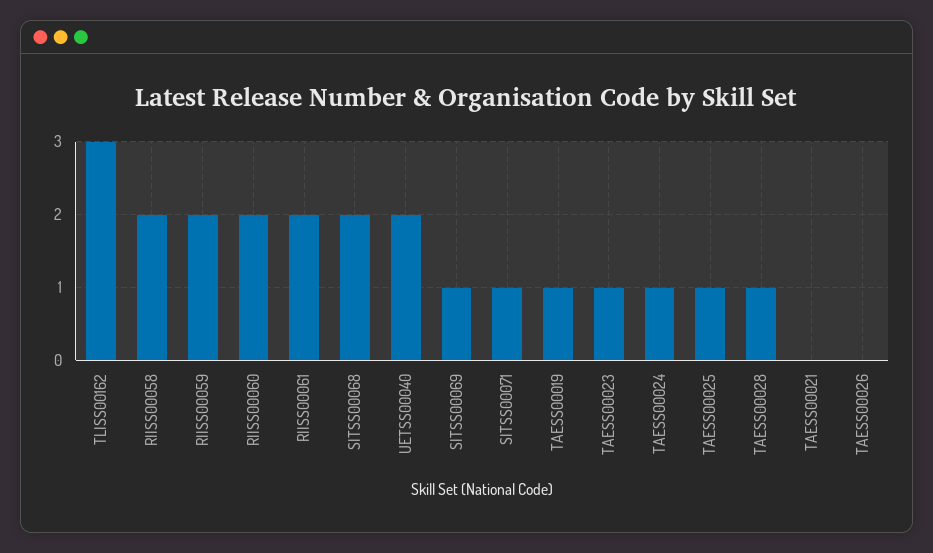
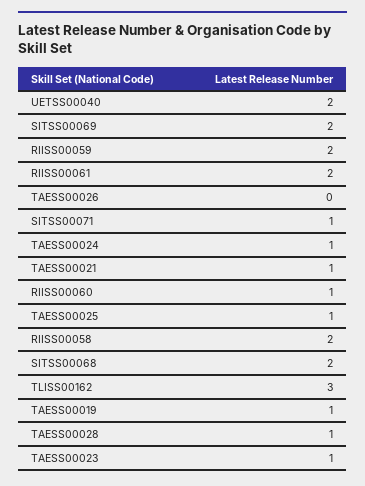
  {
    "TLISS00162": 3,
    "RIISS00058": 2,
    "RIISS00059": 2,
-   "RIISS00060": 2,
+   "RIISS00060": 1,
    "RIISS00061": 2,
    "SITSS00068": 2,
    "UETSS00040": 2,
-   "SITSS00069": 1,
+   "SITSS00069": 2,
    "SITSS00071": 1,
    "TAESS00019": 1,
    "TAESS00023": 1,
    "TAESS00024": 1,
    "TAESS00025": 1,
    "TAESS00028": 1,
-   "TAESS00021": 0,
+   "TAESS00021": 1,
    "TAESS00026": 0
  }

